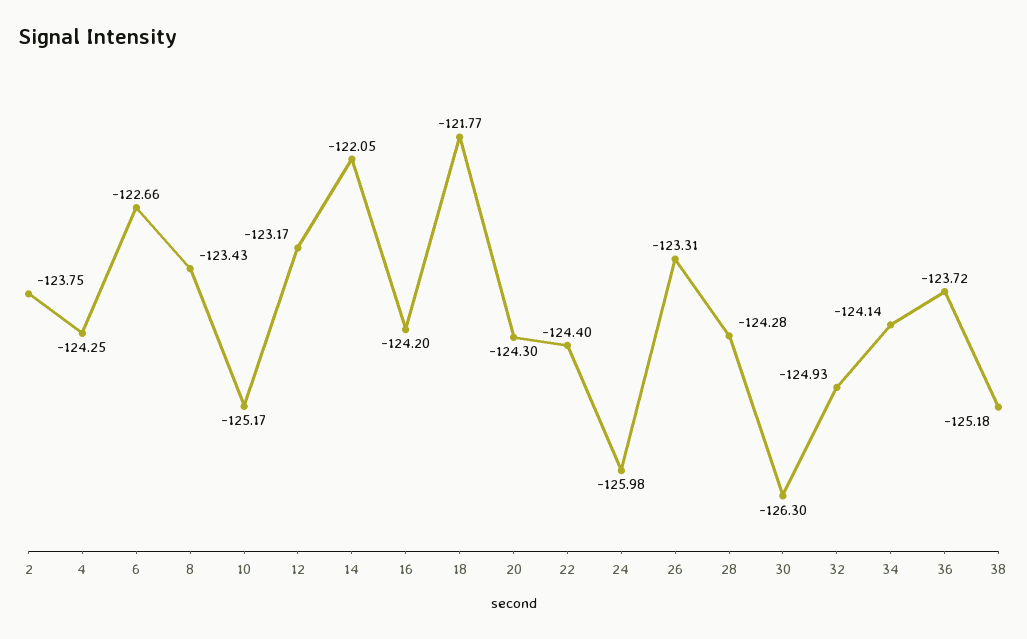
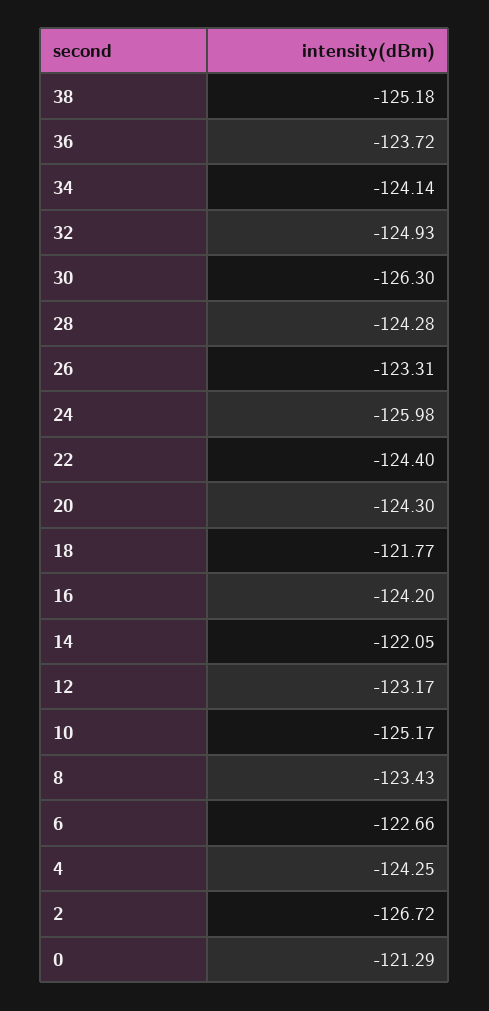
  {
-   "2": -123.75,
+   "2": -126.72,
    "4": -124.25,
    "6": -122.66,
    "8": -123.43,
    "10": -125.17,
    "12": -123.17,
    "14": -122.05,
    "16": -124.2,
    "18": -121.77,
    "20": -124.3,
    "22": -124.4,
    "24": -125.98,
    "26": -123.31,
    "28": -124.28,
    "30": -126.3,
    "32": -124.93,
    "34": -124.14,
    "36": -123.72,
-   "38": -125.18
+   "38": -125.18,
+   "0": -121.29
  }

